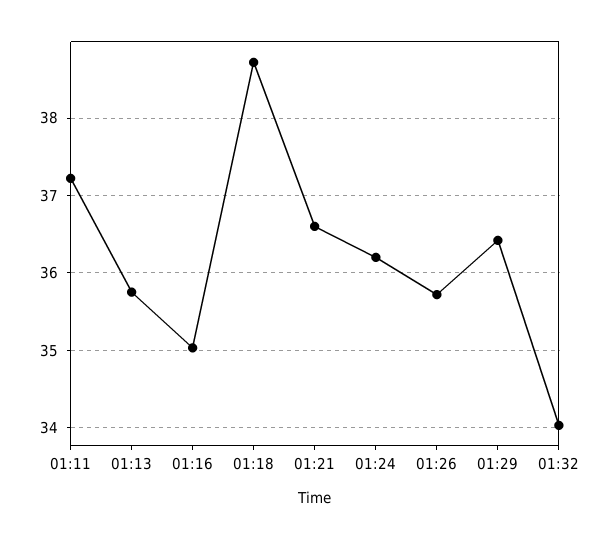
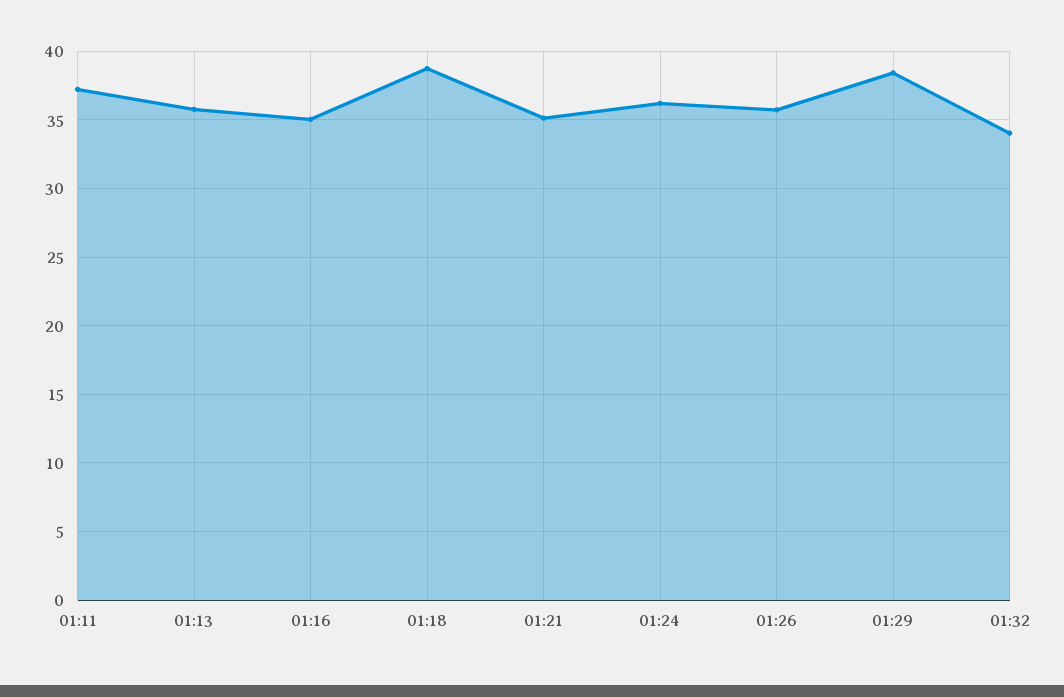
  {
    "01:11": 37.2,
    "01:13": 35.8,
    "01:16": 35,
    "01:18": 38.7,
-   "01:21": 36.6,
+   "01:21": 35,
    "01:24": 36.2,
    "01:26": 35.7,
-   "01:29": 36.4,
+   "01:29": 38.5,
    "01:32": 34
  }

